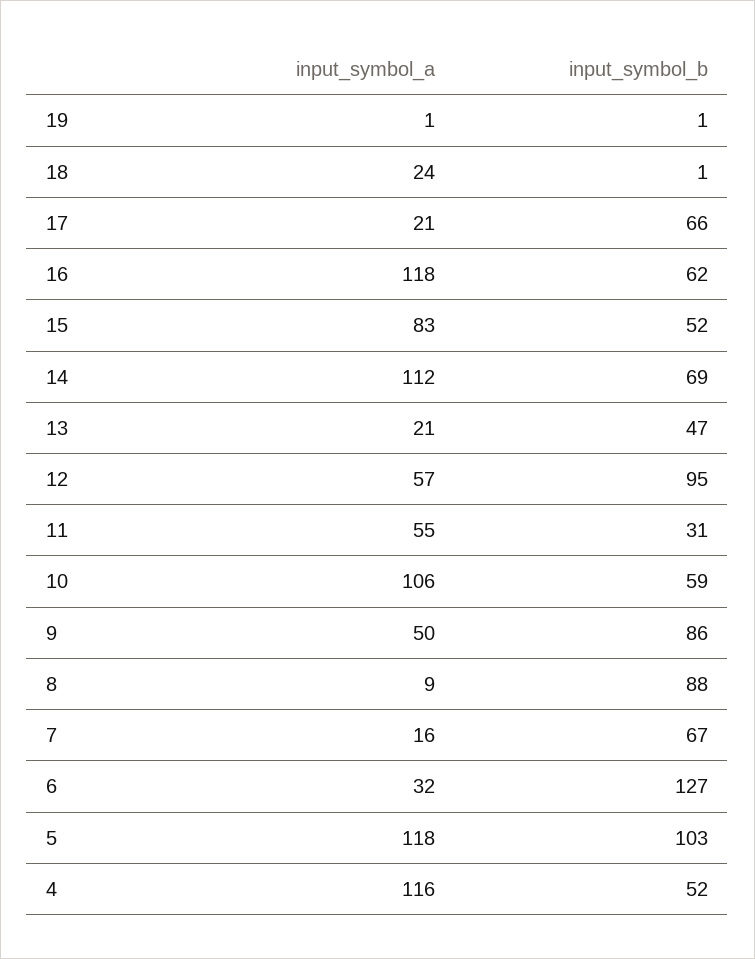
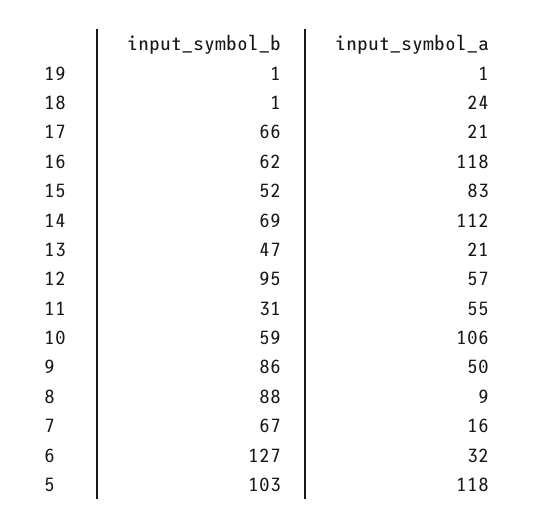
  {
    "input_symbol_a": {
      "19": 1,
      "18": 24,
      "17": 21,
      "16": 118,
      "15": 83,
      "14": 112,
      "13": 21,
      "12": 57,
      "11": 55,
      "10": 106,
      "9": 50,
      "8": 9,
      "7": 16,
      "6": 32,
-     "5": 118,
+     "5": 118
-     "4": 116
    },
    "input_symbol_b": {
      "19": 1,
      "18": 1,
      "17": 66,
      "16": 62,
      "15": 52,
      "14": 69,
      "13": 47,
      "12": 95,
      "11": 31,
      "10": 59,
      "9": 86,
      "8": 88,
      "7": 67,
      "6": 127,
-     "5": 103,
+     "5": 103
-     "4": 52
    }
  }

